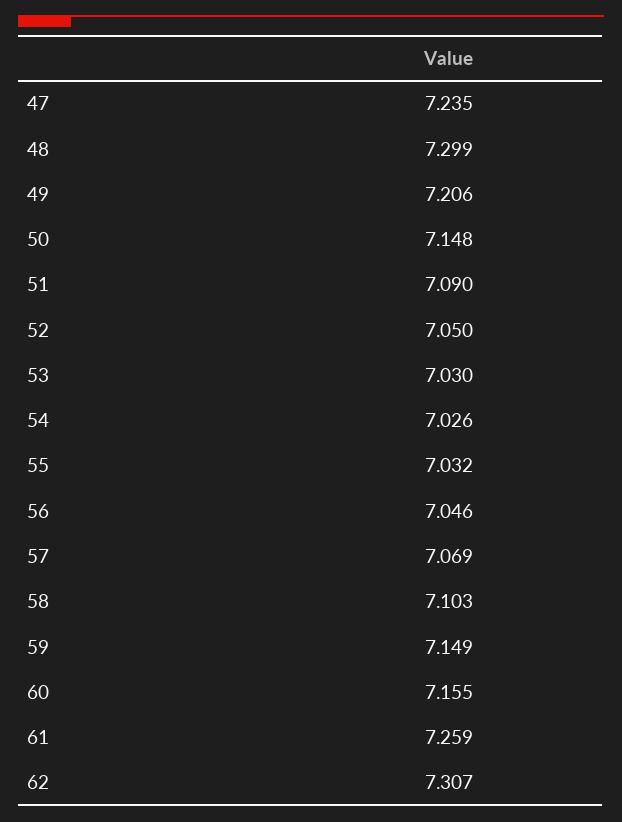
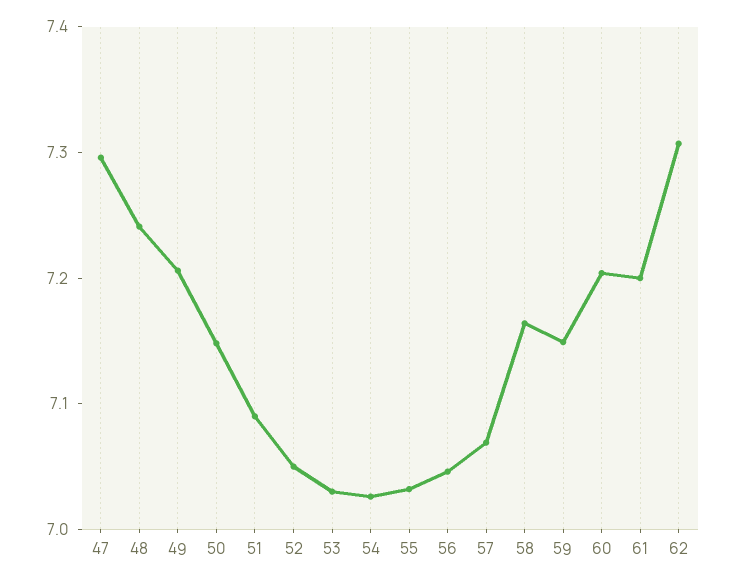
  {
-   "47": 7.235,
+   "47": 7.3,
-   "48": 7.299,
+   "48": 7.24,
    "49": 7.206,
    "50": 7.148,
    "51": 7.09,
    "52": 7.05,
    "53": 7.03,
    "54": 7.026,
    "55": 7.032,
    "56": 7.046,
    "57": 7.069,
-   "58": 7.103,
+   "58": 7.16,
    "59": 7.149,
-   "60": 7.155,
+   "60": 7.2,
-   "61": 7.259,
+   "61": 7.2,
    "62": 7.307
  }

